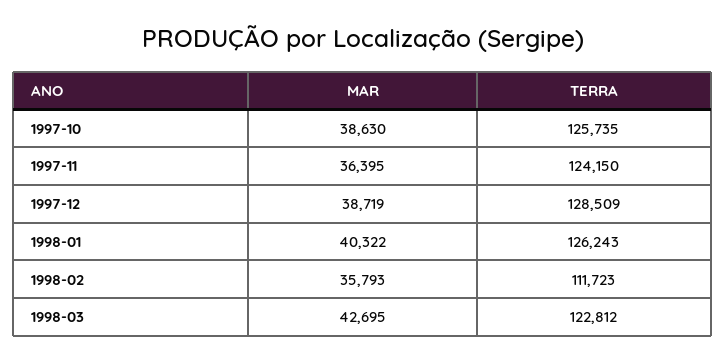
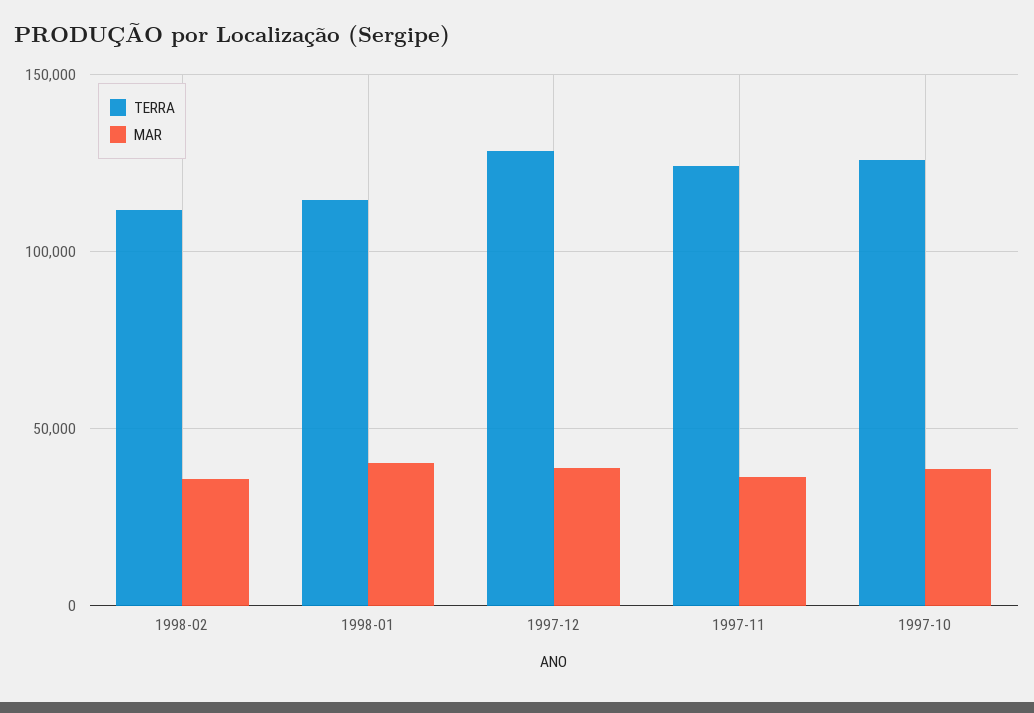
  {
    "MAR": {
      "1997-10": 38630,
      "1997-11": 36395,
      "1997-12": 38719,
      "1998-01": 40322,
-     "1998-02": 35793,
+     "1998-02": 35793
-     "1998-03": 42695
    },
    "TERRA": {
      "1997-10": 125735,
      "1997-11": 124150,
      "1997-12": 128509,
-     "1998-01": 126243,
+     "1998-01": 115000,
-     "1998-02": 111723,
+     "1998-02": 111723
-     "1998-03": 122812
    }
  }

